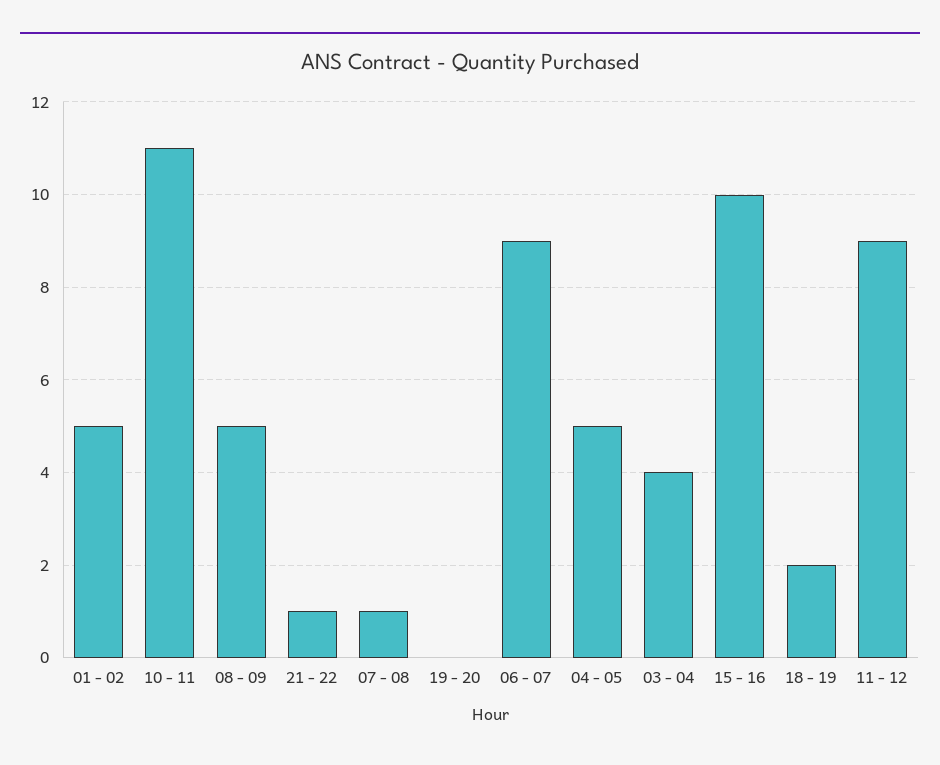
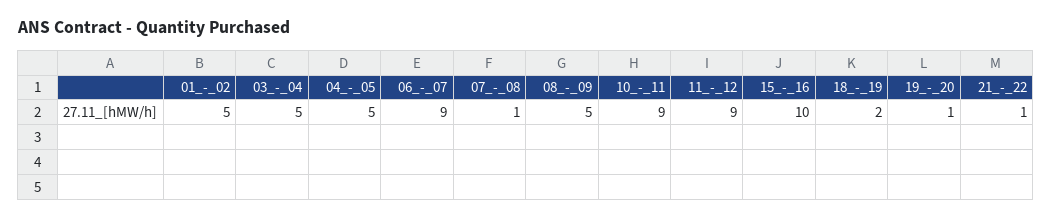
  {
    "01 - 02": 5,
-   "10 - 11": 11,
+   "10 - 11": 9,
    "08 - 09": 5,
    "21 - 22": 1,
    "07 - 08": 1,
-   "19 - 20": 0,
+   "19 - 20": 1,
    "06 - 07": 9,
    "04 - 05": 5,
-   "03 - 04": 4,
+   "03 - 04": 5,
    "15 - 16": 10,
    "18 - 19": 2,
    "11 - 12": 9
  }

